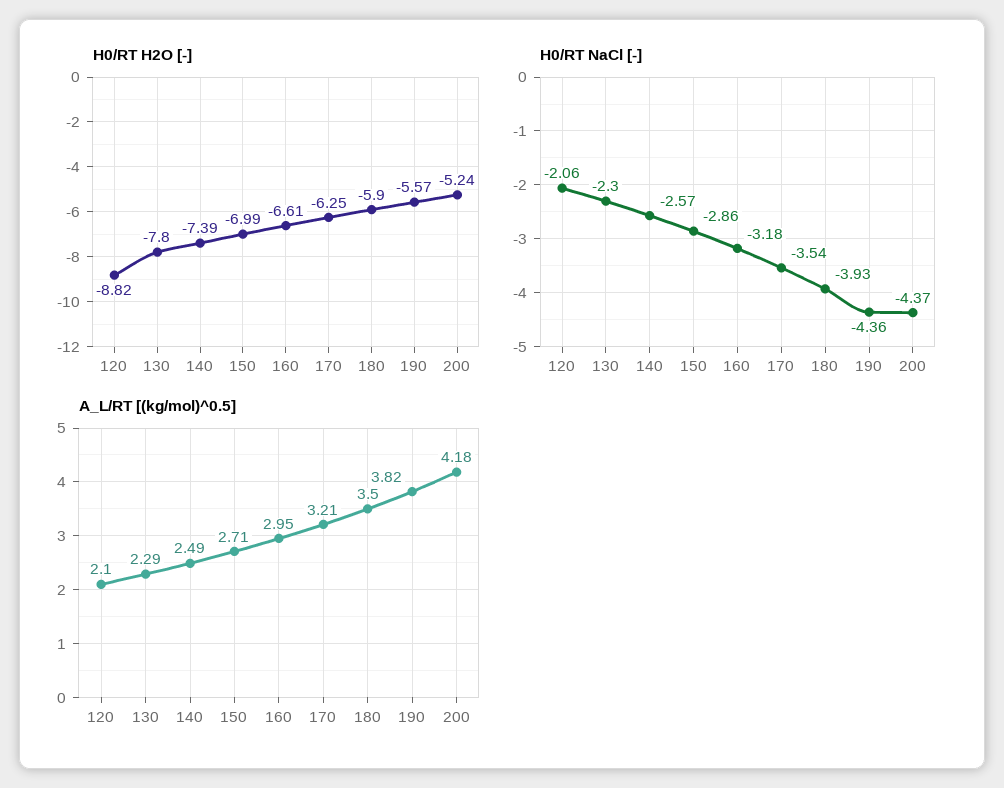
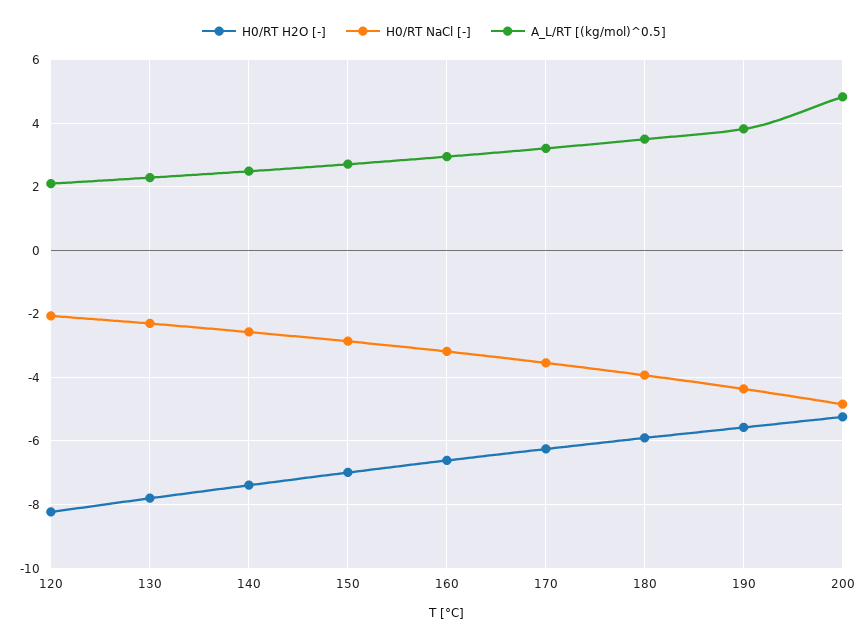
  {
    "H0/RT H2O [-]": {
-     "120": -8.82,
+     "120": -8.2,
      "130": -7.8,
      "140": -7.39,
      "150": -6.99,
      "160": -6.61,
      "170": -6.25,
      "180": -5.9,
      "190": -5.57,
      "200": -5.24
    },
    "H0/RT NaCl [-]": {
      "120": -2.06,
      "130": -2.3,
      "140": -2.57,
      "150": -2.86,
      "160": -3.18,
      "170": -3.54,
      "180": -3.93,
      "190": -4.36,
-     "200": -4.37
+     "200": -4.8
    },
    "A_L/RT [(kg/mol)^0.5]": {
      "120": 2.1,
      "130": 2.29,
      "140": 2.49,
      "150": 2.71,
      "160": 2.95,
      "170": 3.21,
      "180": 3.5,
      "190": 3.82,
-     "200": 4.18
+     "200": 4.8
    }
  }

